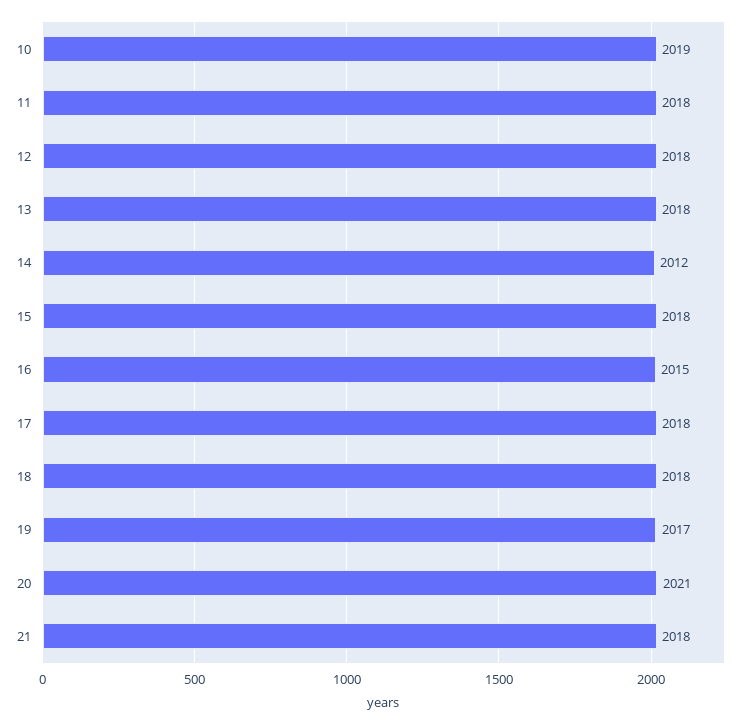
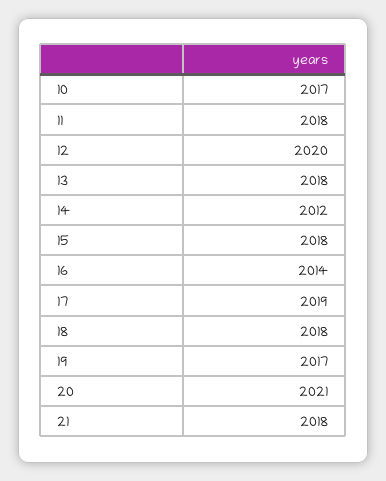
  {
-   "10": 2019,
+   "10": 2017,
    "11": 2018,
-   "12": 2018,
+   "12": 2020,
    "13": 2018,
    "14": 2012,
    "15": 2018,
-   "16": 2015,
+   "16": 2014,
-   "17": 2018,
+   "17": 2019,
    "18": 2018,
    "19": 2017,
    "20": 2021,
    "21": 2018
  }

